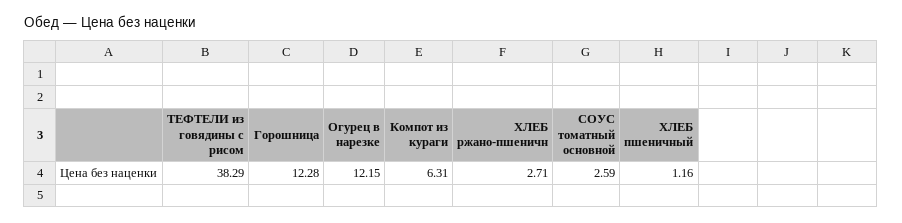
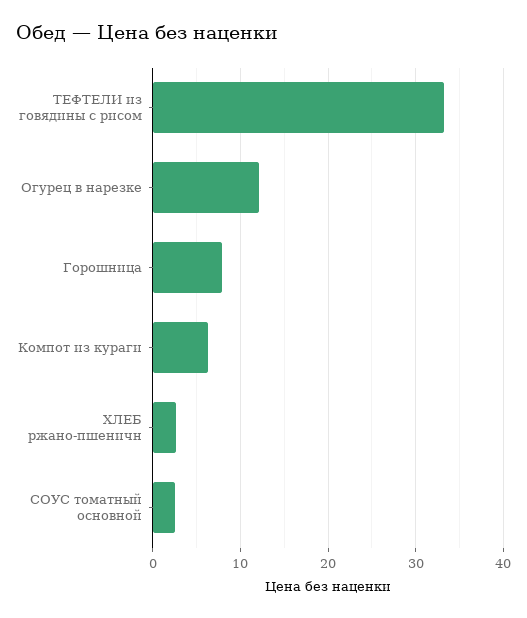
  {
-   "ТЕФТЕЛИ из говядины с рисом": 38.29,
+   "ТЕФТЕЛИ из говядины с рисом": 33,
-   "Горошница": 12.28,
+   "Горошница": 8,
    "Огурец в нарезке": 12.15,
    "Компот из кураги": 6.31,
    "ХЛЕБ ржано-пшеничн": 2.71,
-   "СОУС томатный основной": 2.59,
+   "СОУС томатный основной": 2.59
-   "ХЛЕБ пшеничный": 1.16
  }

